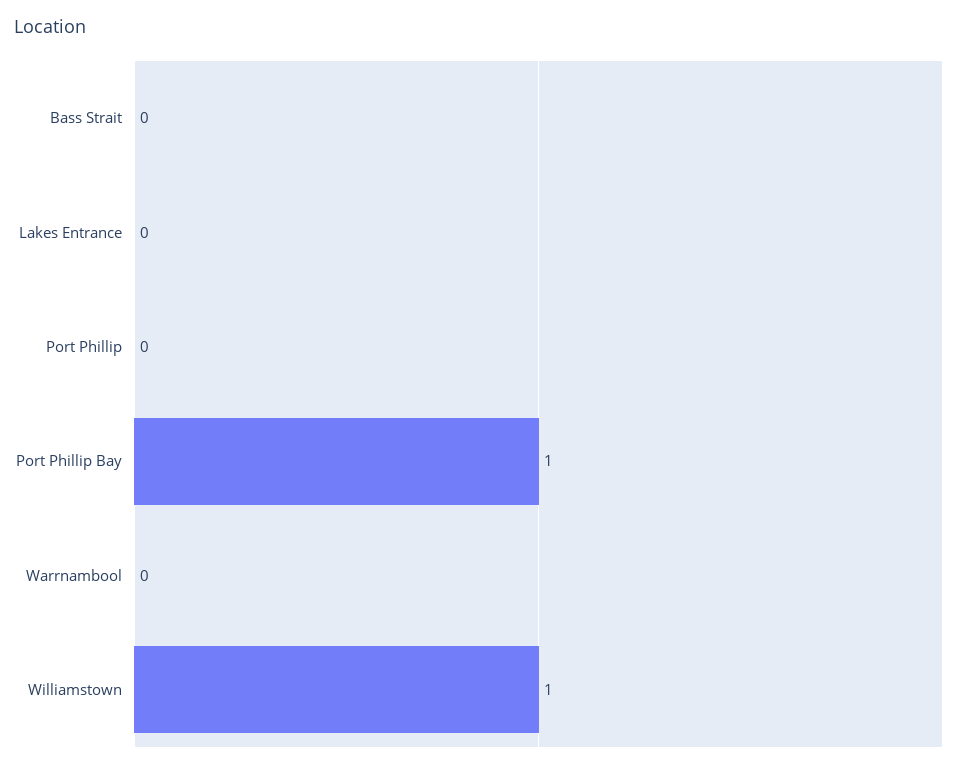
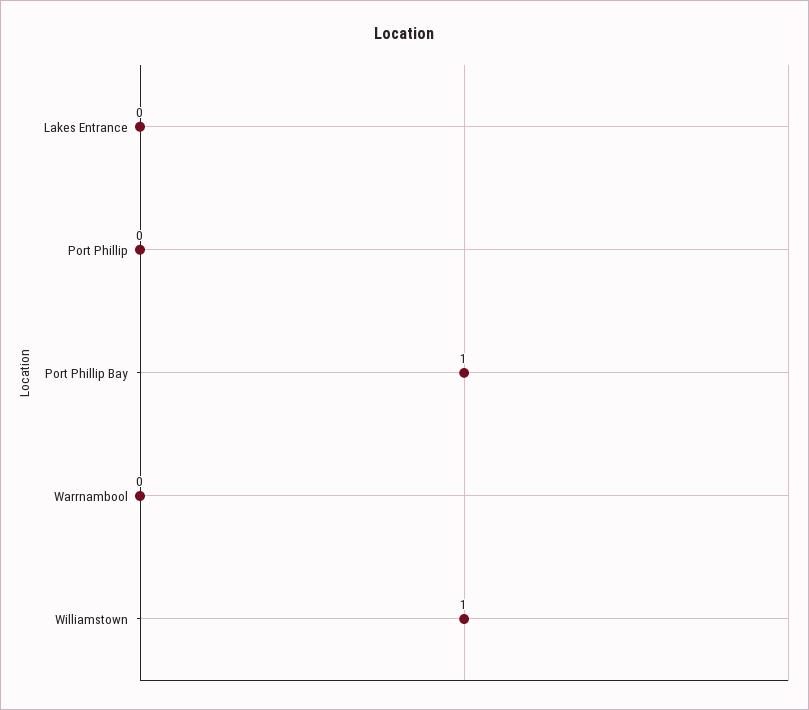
  {
-   "Bass Strait": 0,
    "Lakes Entrance": 0,
    "Port Phillip": 0,
    "Port Phillip Bay": 1,
    "Warrnambool": 0,
    "Williamstown": 1
  }

